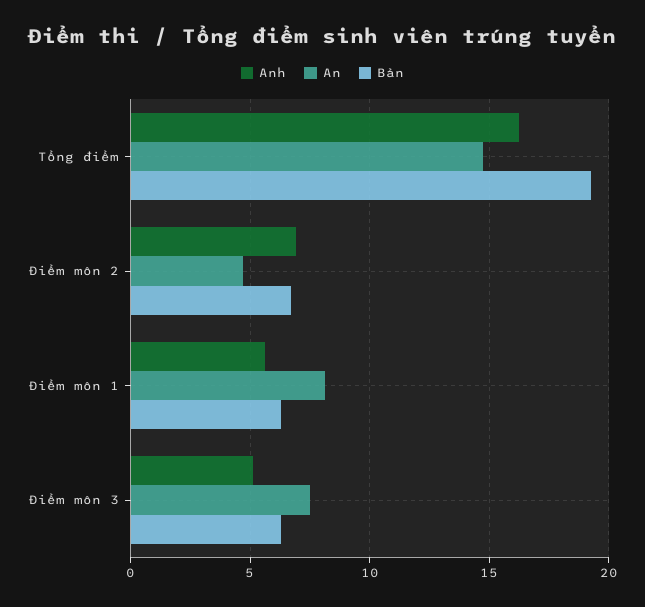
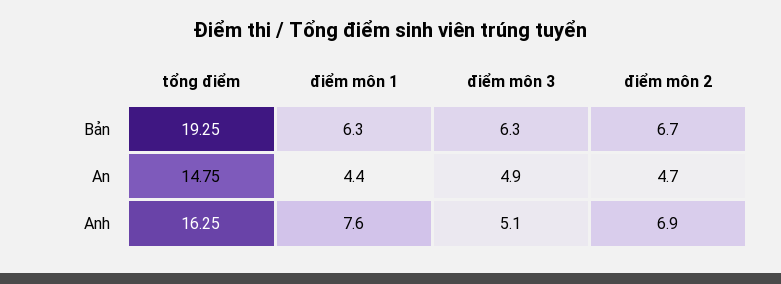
  {
    "Anh": {
      "Tổng điểm": 16.25,
      "Điểm môn 2": 6.9,
-     "Điểm môn 1": 5.5,
+     "Điểm môn 1": 7.6,
      "Điểm môn 3": 5.1
    },
    "An": {
      "Tổng điểm": 14.75,
      "Điểm môn 2": 4.7,
-     "Điểm môn 1": 8,
+     "Điểm môn 1": 4.4,
-     "Điểm môn 3": 7.5
+     "Điểm môn 3": 4.9
    },
    "Bản": {
      "Tổng điểm": 19.25,
      "Điểm môn 2": 6.7,
      "Điểm môn 1": 6.3,
      "Điểm môn 3": 6.3
    }
  }

